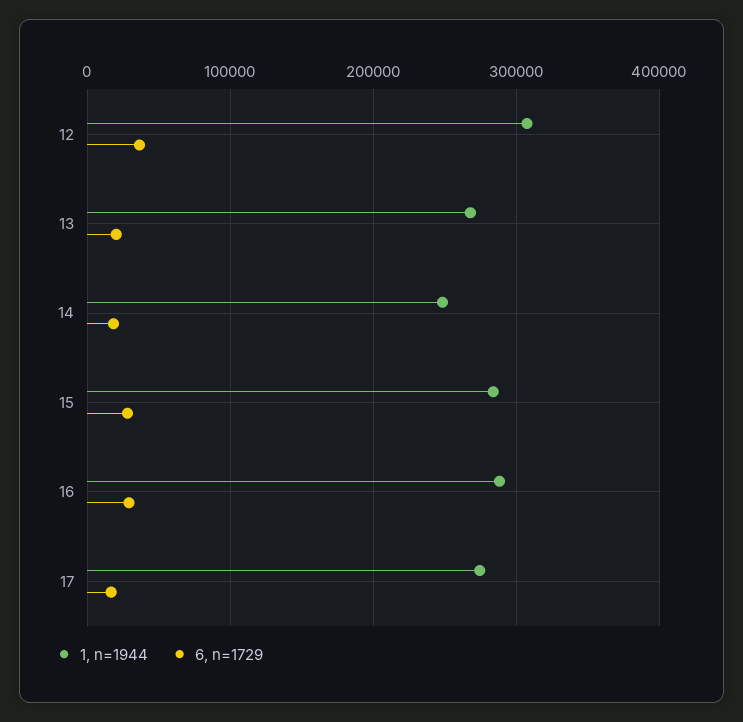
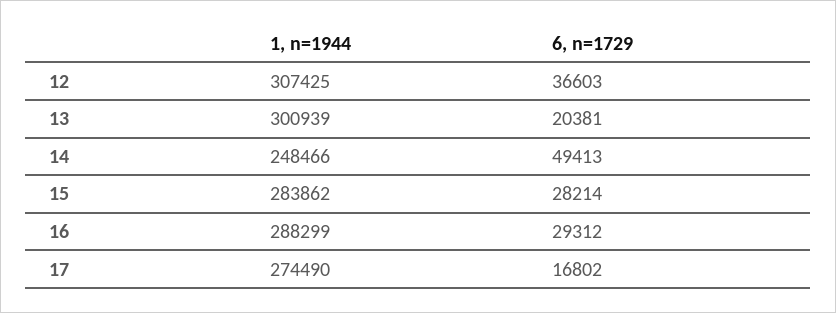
  {
    "1, n=1944": {
      "12": 307425,
-     "13": 270000,
+     "13": 300939,
      "14": 248466,
      "15": 283862,
      "16": 288299,
      "17": 274490
    },
    "6, n=1729": {
      "12": 36603,
      "13": 20381,
-     "14": 20000,
+     "14": 49413,
      "15": 28214,
      "16": 29312,
      "17": 16802
    }
  }

